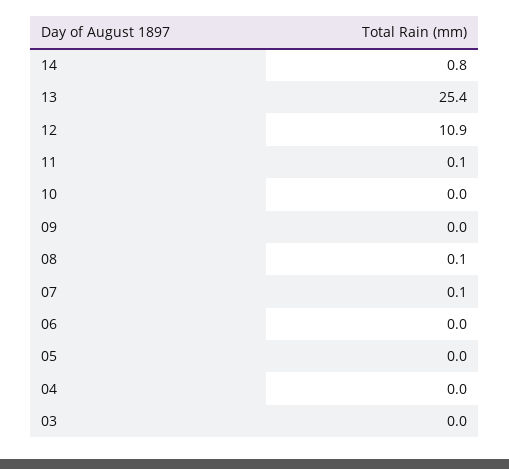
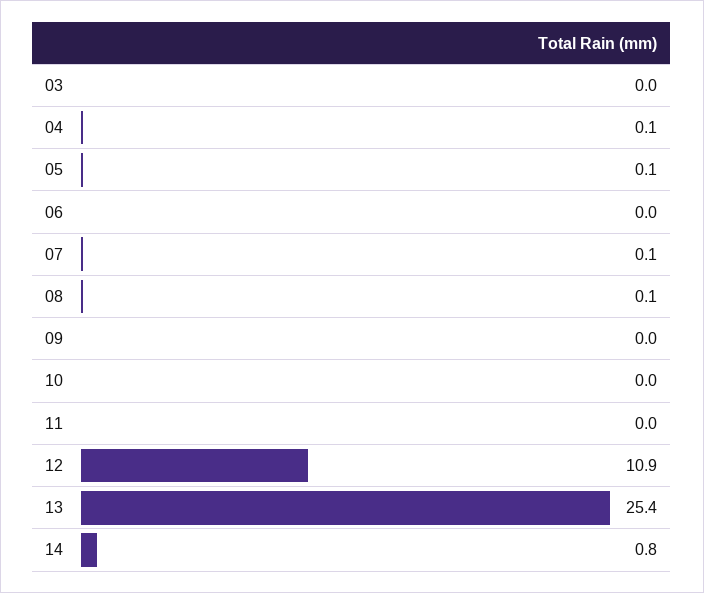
  {
    "14": 0.8,
    "13": 25.4,
    "12": 10.9,
-   "11": 0.1,
+   "11": 0,
    "10": 0,
    "09": 0,
    "08": 0.1,
    "07": 0.1,
    "06": 0,
-   "05": 0,
+   "05": 0.1,
-   "04": 0,
+   "04": 0.1,
    "03": 0
  }

